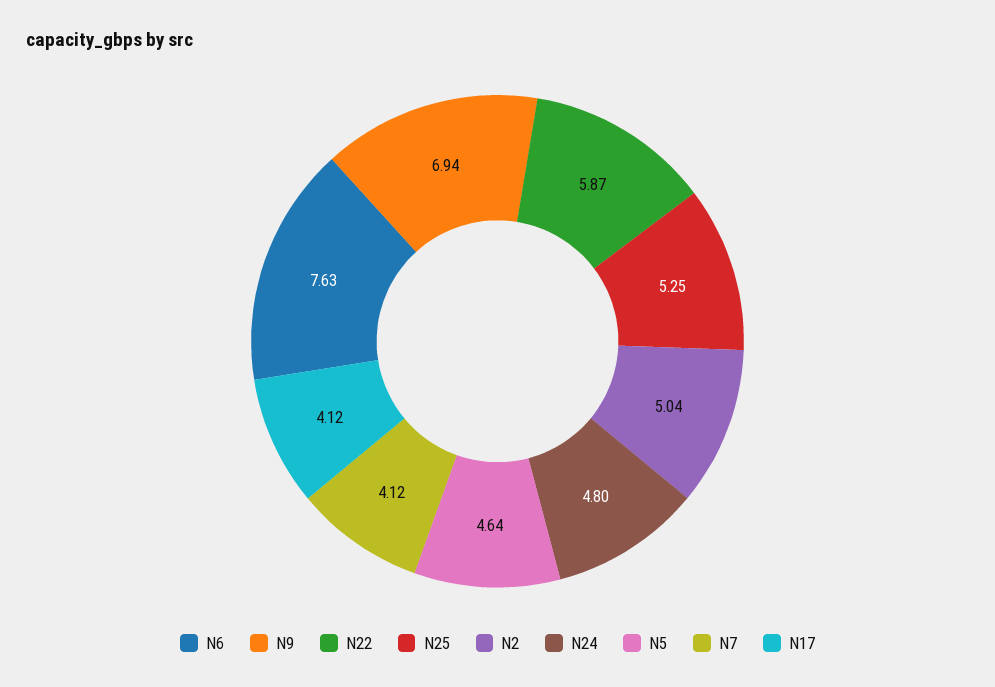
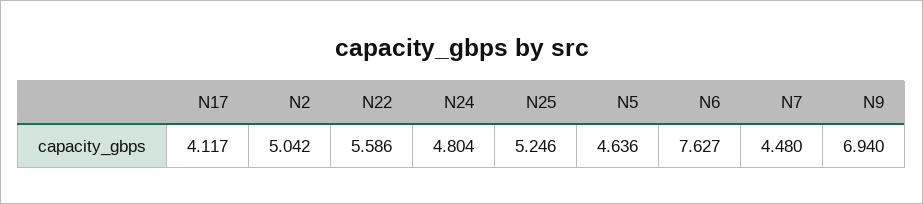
  {
    "N6": 7.627,
    "N9": 6.94,
-   "N22": 5.87,
+   "N22": 5.586,
    "N25": 5.246,
    "N2": 5.042,
    "N24": 4.804,
    "N5": 4.636,
-   "N7": 4.12,
+   "N7": 4.48,
    "N17": 4.117
  }

